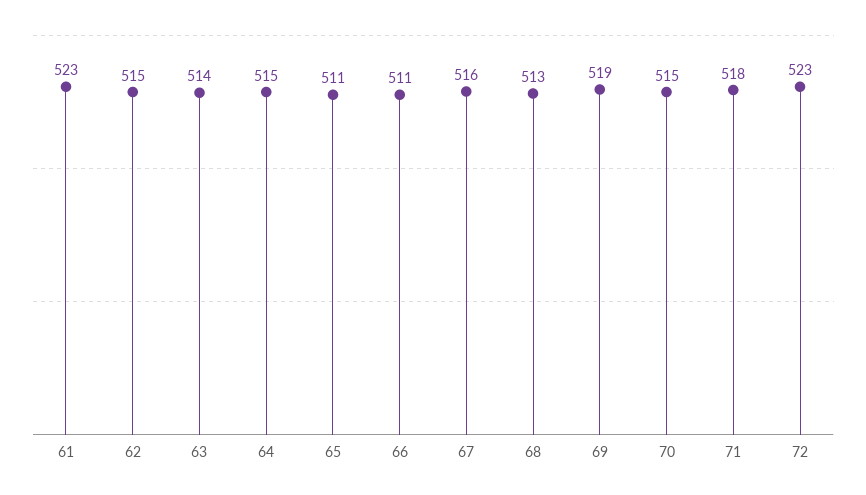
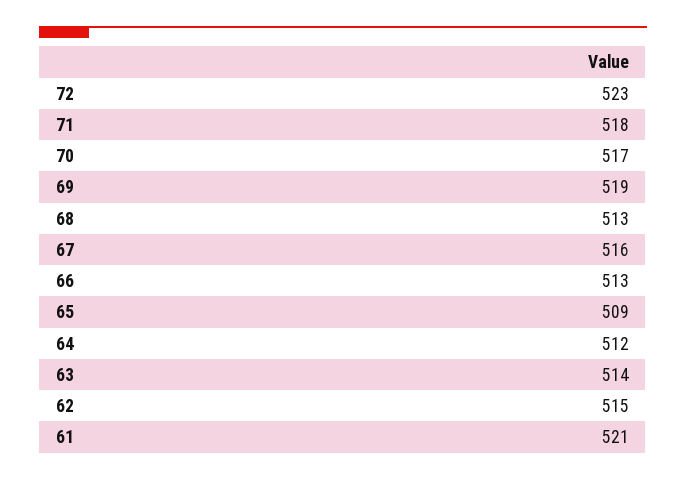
  {
-   "61": 523,
+   "61": 521,
    "62": 515,
    "63": 514,
-   "64": 515,
+   "64": 512,
-   "65": 511,
+   "65": 509,
-   "66": 511,
+   "66": 513,
    "67": 516,
    "68": 513,
    "69": 519,
-   "70": 515,
+   "70": 517,
    "71": 518,
    "72": 523
  }

